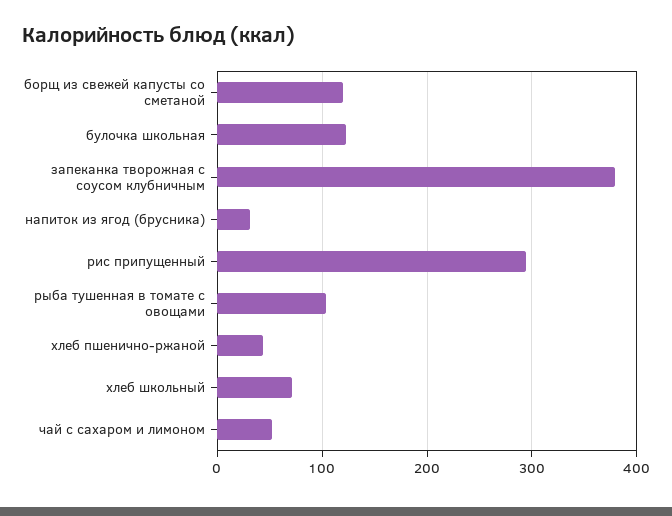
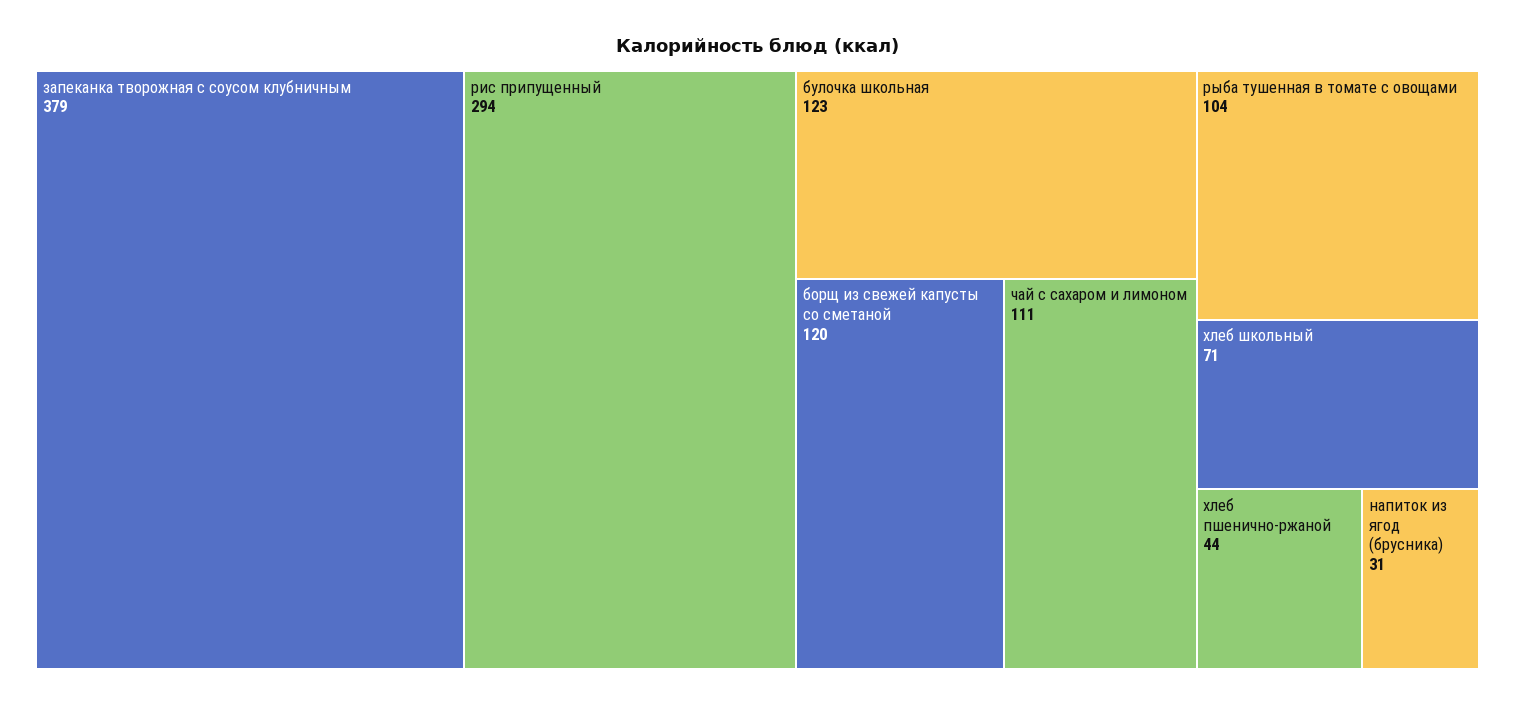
  {
    "борщ из свежей капусты со сметаной": 120,
    "булочка школьная": 123,
    "запеканка творожная с соусом клубничным": 379,
    "напиток из ягод (брусника)": 31,
    "рис припущенный": 294,
    "рыба тушенная в томате с овощами": 104,
    "хлеб пшенично-ржаной": 44,
    "хлеб школьный": 71,
-   "чай с сахаром и лимоном": 50
+   "чай с сахаром и лимоном": 111
  }

